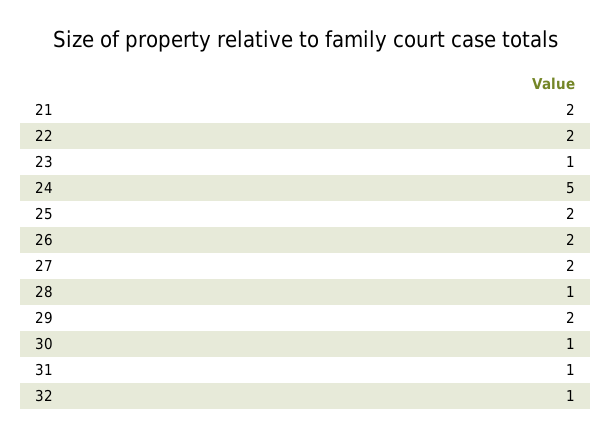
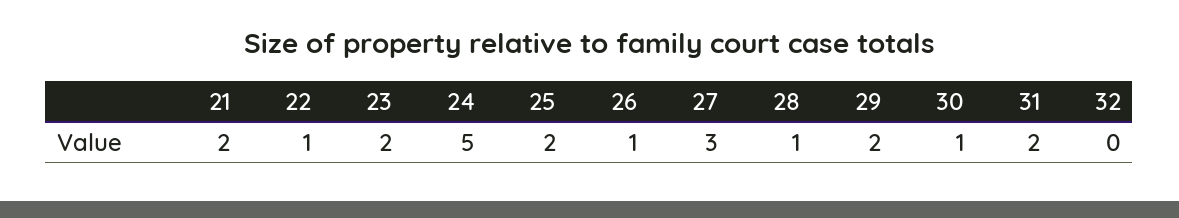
  {
    "21": 2,
-   "22": 2,
+   "22": 1,
-   "23": 1,
+   "23": 2,
    "24": 5,
    "25": 2,
-   "26": 2,
+   "26": 1,
-   "27": 2,
+   "27": 3,
    "28": 1,
    "29": 2,
    "30": 1,
-   "31": 1,
+   "31": 2,
-   "32": 1
+   "32": 0
  }

